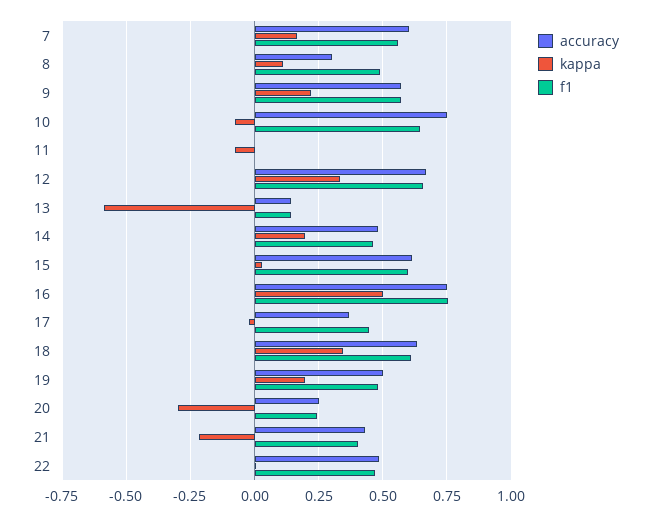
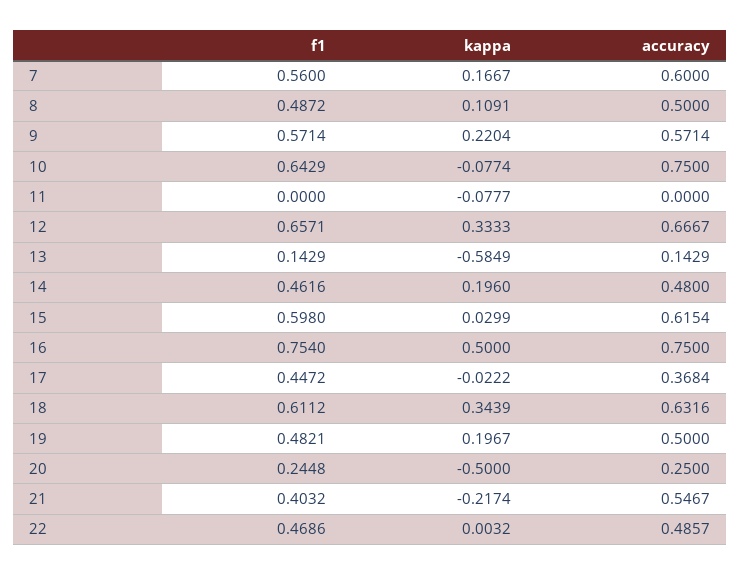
  {
    "accuracy": {
      "7": 0.6,
-     "8": 0.3,
+     "8": 0.5,
      "9": 0.5714,
      "10": 0.75,
      "11": 0,
      "12": 0.6667,
      "13": 0.1429,
      "14": 0.48,
      "15": 0.6154,
      "16": 0.75,
      "17": 0.3684,
      "18": 0.6316,
      "19": 0.5,
      "20": 0.25,
-     "21": 0.425,
+     "21": 0.5467,
      "22": 0.4857
    },
    "kappa": {
      "7": 0.1667,
      "8": 0.1091,
      "9": 0.2204,
      "10": -0.0774,
      "11": -0.0777,
      "12": 0.3333,
      "13": -0.5849,
      "14": 0.196,
      "15": 0.0299,
      "16": 0.5,
      "17": -0.0222,
      "18": 0.3439,
      "19": 0.1967,
-     "20": -0.3,
+     "20": -0.5,
      "21": -0.2174,
      "22": 0.0032
    },
    "f1": {
      "7": 0.56,
      "8": 0.4872,
      "9": 0.5714,
      "10": 0.6429,
      "11": 0,
      "12": 0.6571,
      "13": 0.1429,
      "14": 0.4616,
      "15": 0.598,
      "16": 0.754,
      "17": 0.4472,
      "18": 0.6112,
      "19": 0.4821,
      "20": 0.2448,
      "21": 0.4032,
      "22": 0.4686
    }
  }

